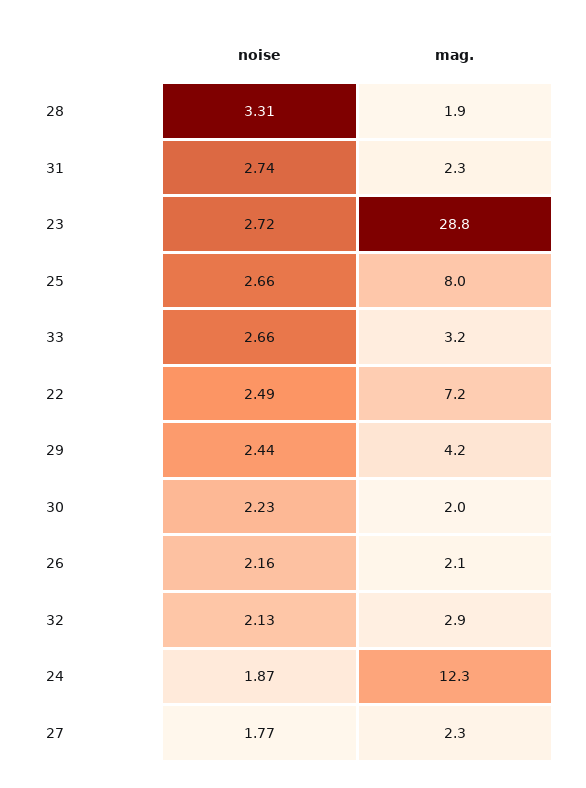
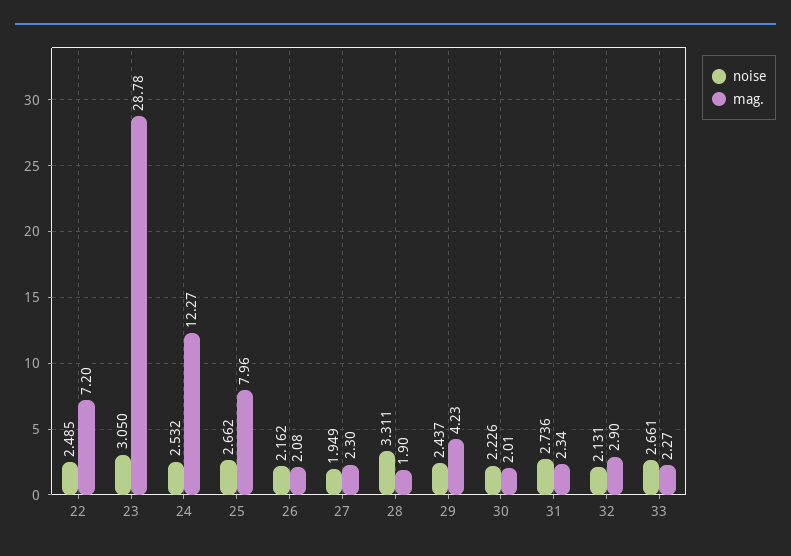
  {
    "noise": {
      "28": 3.311,
      "31": 2.736,
-     "23": 2.72,
+     "23": 3.05,
      "25": 2.662,
      "33": 2.661,
      "22": 2.485,
      "29": 2.437,
      "30": 2.226,
      "26": 2.162,
      "32": 2.131,
-     "24": 1.87,
+     "24": 2.532,
-     "27": 1.77
+     "27": 1.949
    },
    "mag.": {
      "28": 1.9,
      "31": 2.34,
      "23": 28.78,
      "25": 7.96,
-     "33": 3.2,
+     "33": 2.27,
      "22": 7.2,
      "29": 4.23,
      "30": 2.01,
      "26": 2.08,
      "32": 2.9,
      "24": 12.27,
      "27": 2.3
    }
  }

